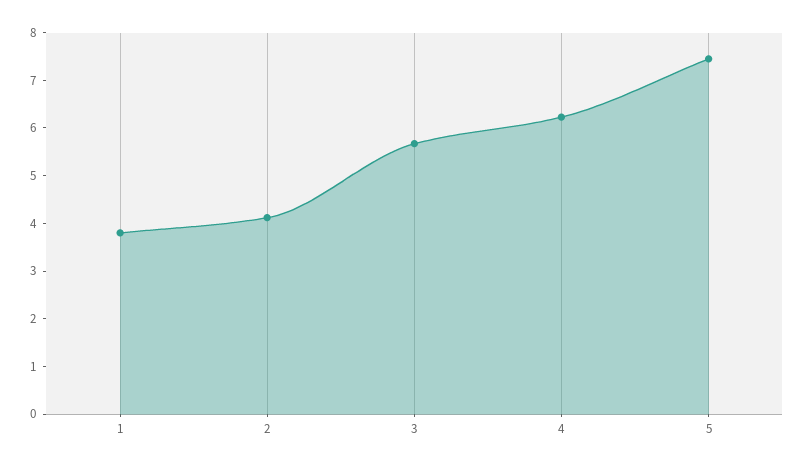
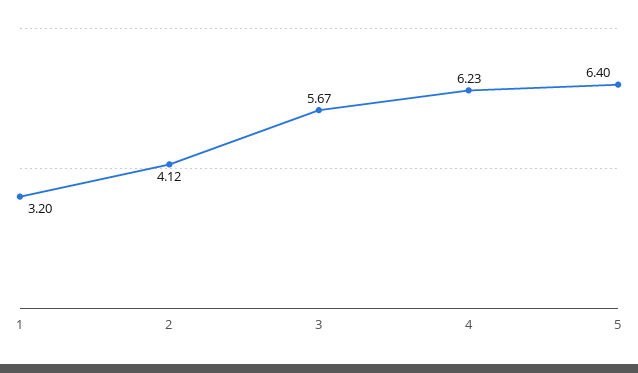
  {
-   "1": 3.8,
+   "1": 3.2,
    "2": 4.12,
    "3": 5.67,
    "4": 6.23,
-   "5": 7.4
+   "5": 6.4
  }

